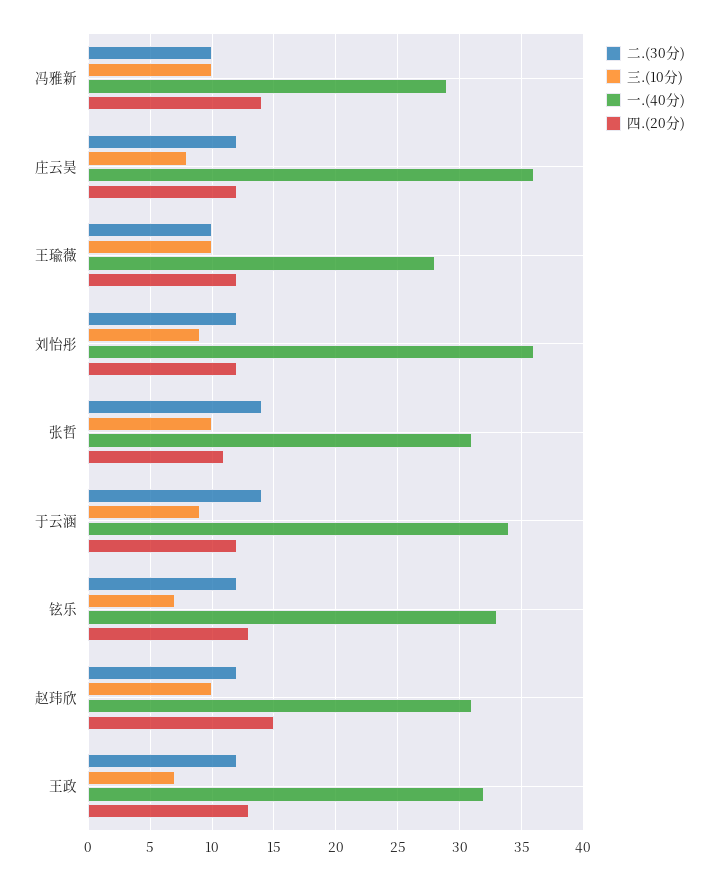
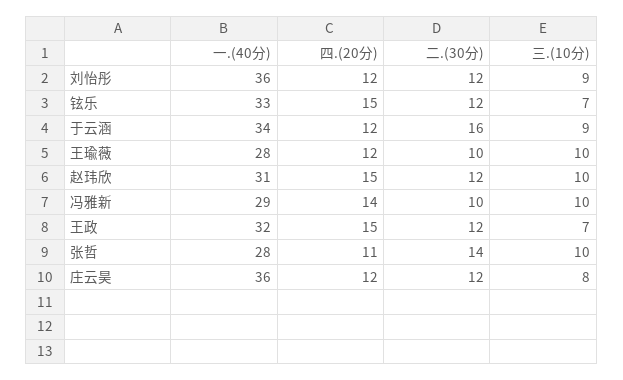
  {
    "二.(30分)": {
      "冯雅新": 10,
      "庄云昊": 12,
      "王瑜薇": 10,
      "刘怡彤": 12,
      "张哲": 14,
-     "于云涵": 14,
+     "于云涵": 16,
      "铉乐": 12,
      "赵玮欣": 12,
      "王政": 12
    },
    "三.(10分)": {
      "冯雅新": 10,
      "庄云昊": 8,
      "王瑜薇": 10,
      "刘怡彤": 9,
      "张哲": 10,
      "于云涵": 9,
      "铉乐": 7,
      "赵玮欣": 10,
      "王政": 7
    },
    "一.(40分)": {
      "冯雅新": 29,
      "庄云昊": 36,
      "王瑜薇": 28,
      "刘怡彤": 36,
-     "张哲": 31,
+     "张哲": 28,
      "于云涵": 34,
      "铉乐": 33,
      "赵玮欣": 31,
      "王政": 32
    },
    "四.(20分)": {
      "冯雅新": 14,
      "庄云昊": 12,
      "王瑜薇": 12,
      "刘怡彤": 12,
      "张哲": 11,
      "于云涵": 12,
-     "铉乐": 13,
+     "铉乐": 15,
      "赵玮欣": 15,
-     "王政": 13
+     "王政": 15
    }
  }

